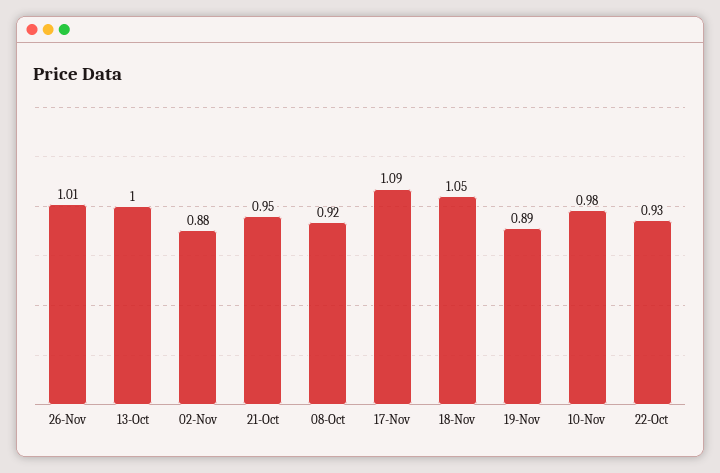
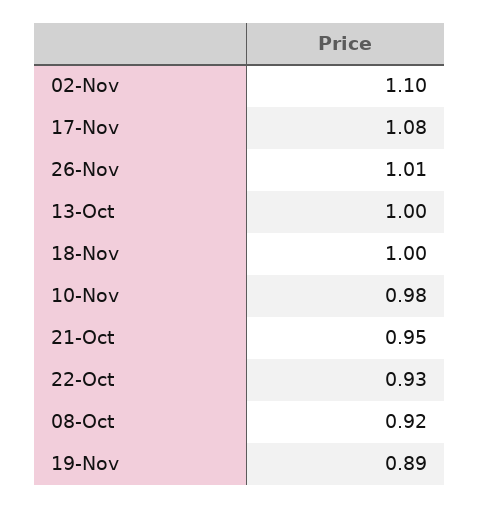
  {
    "26-Nov": 1.01,
    "13-Oct": 1,
-   "02-Nov": 0.88,
+   "02-Nov": 1.1,
    "21-Oct": 0.95,
    "08-Oct": 0.92,
-   "17-Nov": 1.09,
+   "17-Nov": 1.08,
-   "18-Nov": 1.05,
+   "18-Nov": 1,
    "19-Nov": 0.89,
    "10-Nov": 0.98,
    "22-Oct": 0.93
  }

